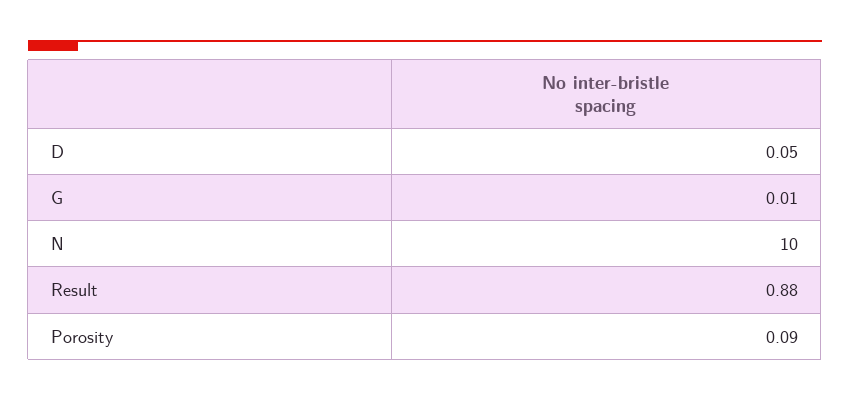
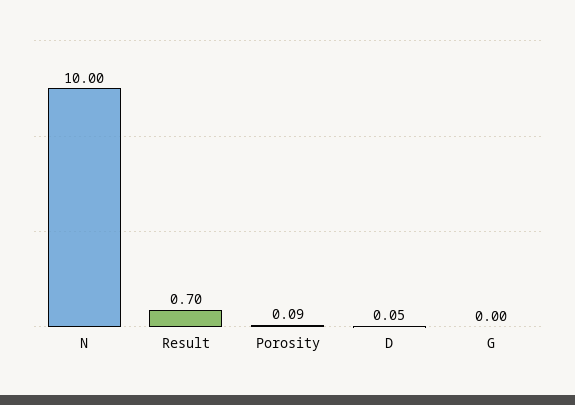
  {
    "D": 0.05,
-   "G": 0.01,
+   "G": 0,
    "N": 10,
-   "Result": 0.88,
+   "Result": 0.7,
    "Porosity": 0.09
  }

